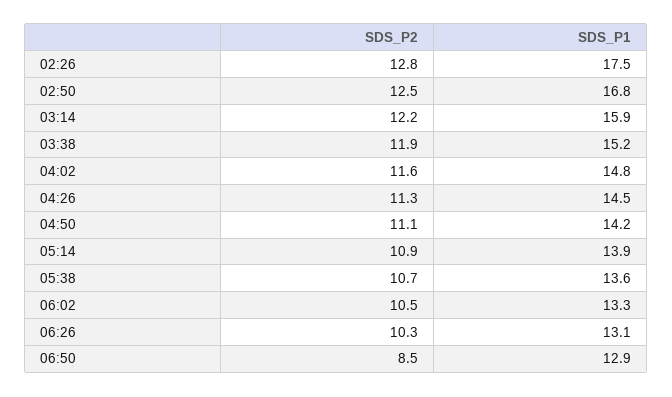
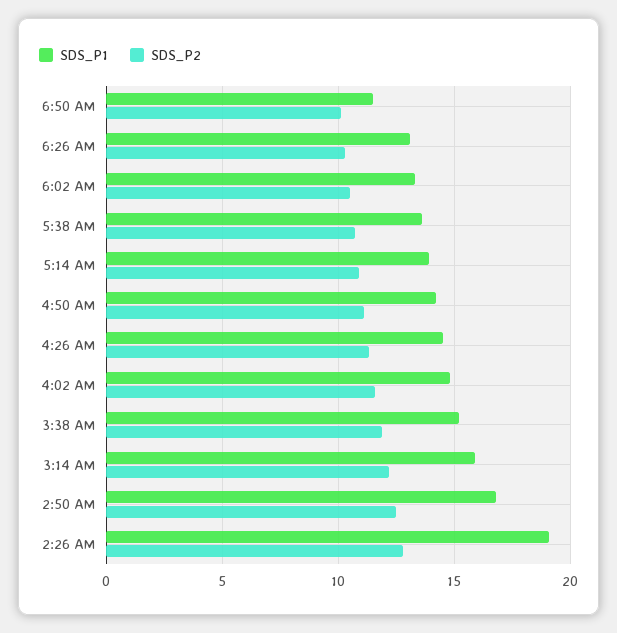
  {
    "SDS_P2": {
      "02:26": 12.8,
      "02:50": 12.5,
      "03:14": 12.2,
      "03:38": 11.9,
      "04:02": 11.6,
      "04:26": 11.3,
      "04:50": 11.1,
      "05:14": 10.9,
      "05:38": 10.7,
      "06:02": 10.5,
      "06:26": 10.3,
-     "06:50": 8.5
+     "06:50": 10
    },
    "SDS_P1": {
-     "02:26": 17.5,
+     "02:26": 19,
      "02:50": 16.8,
      "03:14": 15.9,
      "03:38": 15.2,
      "04:02": 14.8,
      "04:26": 14.5,
      "04:50": 14.2,
      "05:14": 13.9,
      "05:38": 13.6,
      "06:02": 13.3,
      "06:26": 13.1,
-     "06:50": 12.9
+     "06:50": 11.5
    }
  }

